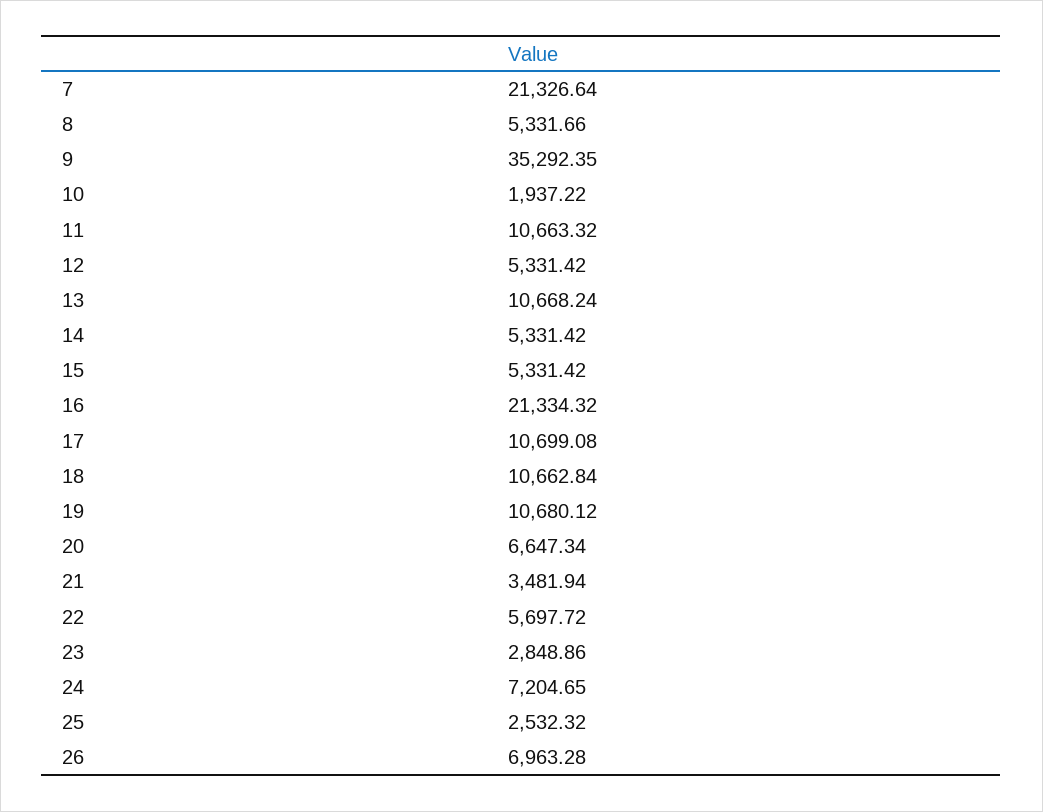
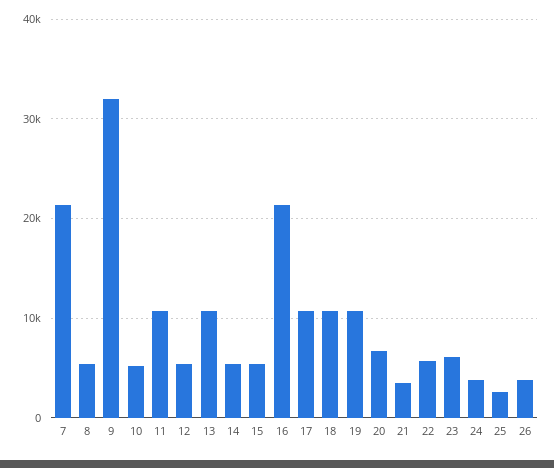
  {
    "7": 21326.64,
    "8": 5331.66,
-   "9": 35292.35,
+   "9": 32000,
-   "10": 1937.22,
+   "10": 5000,
    "11": 10663.32,
    "12": 5331.42,
    "13": 10668.24,
    "14": 5331.42,
    "15": 5331.42,
    "16": 21334.32,
    "17": 10699.08,
    "18": 10662.84,
    "19": 10680.12,
    "20": 6647.34,
    "21": 3481.94,
    "22": 5697.72,
-   "23": 2848.86,
+   "23": 6000,
-   "24": 7204.65,
+   "24": 4000,
    "25": 2532.32,
-   "26": 6963.28
+   "26": 4000
  }

